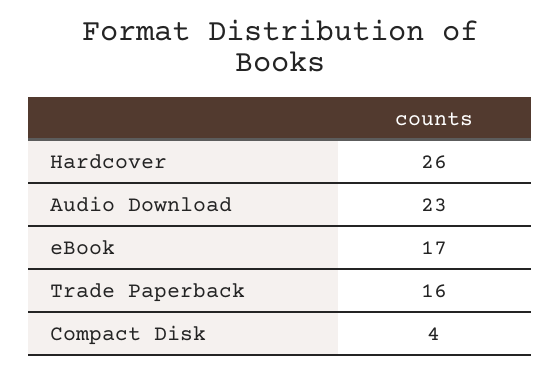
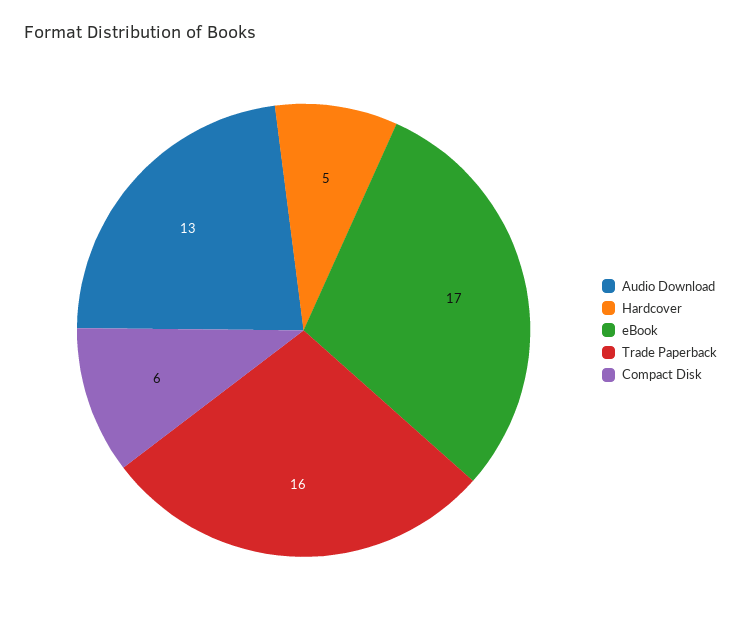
  {
-   "Hardcover": 26,
+   "Hardcover": 5,
-   "Audio Download": 23,
+   "Audio Download": 13,
    "eBook": 17,
    "Trade Paperback": 16,
-   "Compact Disk": 4
+   "Compact Disk": 6
  }

